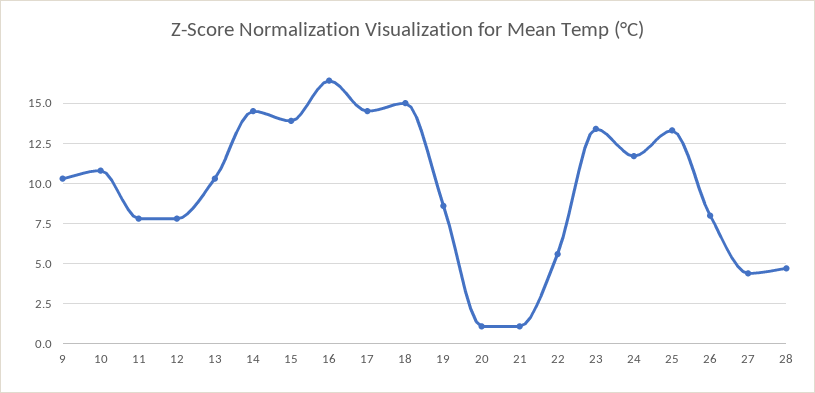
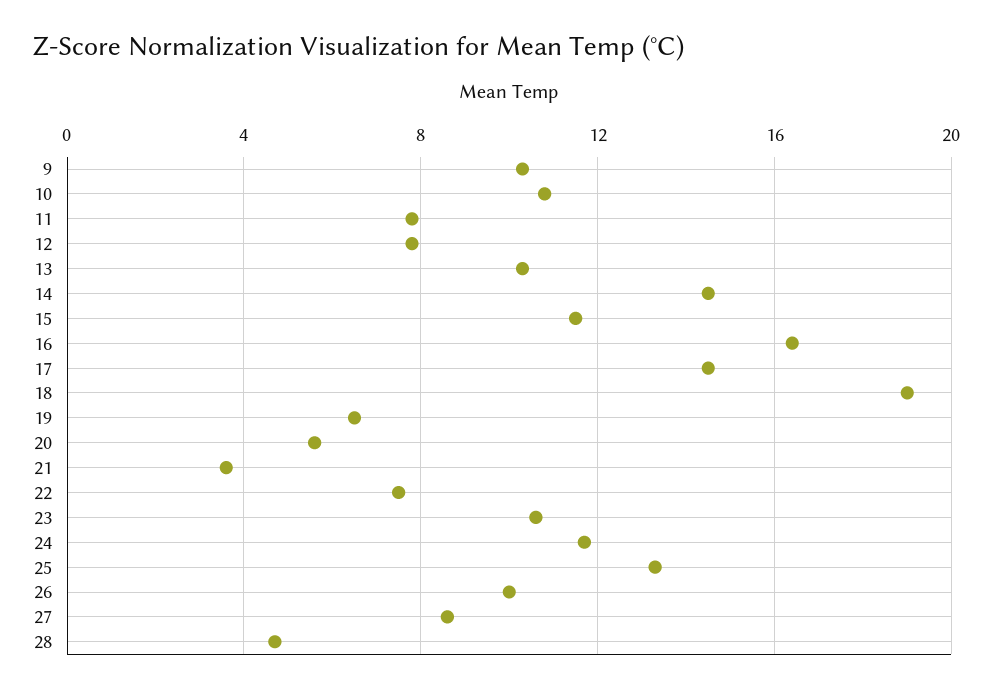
  {
    "9": 10.5,
    "10": 11,
    "11": 8,
    "12": 8,
    "13": 10.5,
    "14": 14.5,
-   "15": 14,
+   "15": 11.5,
    "16": 16.5,
    "17": 14.5,
-   "18": 15,
+   "18": 19,
-   "19": 8.5,
+   "19": 6.5,
-   "20": 1,
+   "20": 5.5,
-   "21": 1,
+   "21": 3.5,
-   "22": 5.5,
+   "22": 7.5,
-   "23": 13.5,
+   "23": 10.5,
    "24": 11.5,
    "25": 13.5,
-   "26": 8,
+   "26": 10,
-   "27": 4.5,
+   "27": 8.5,
    "28": 4.5
  }

